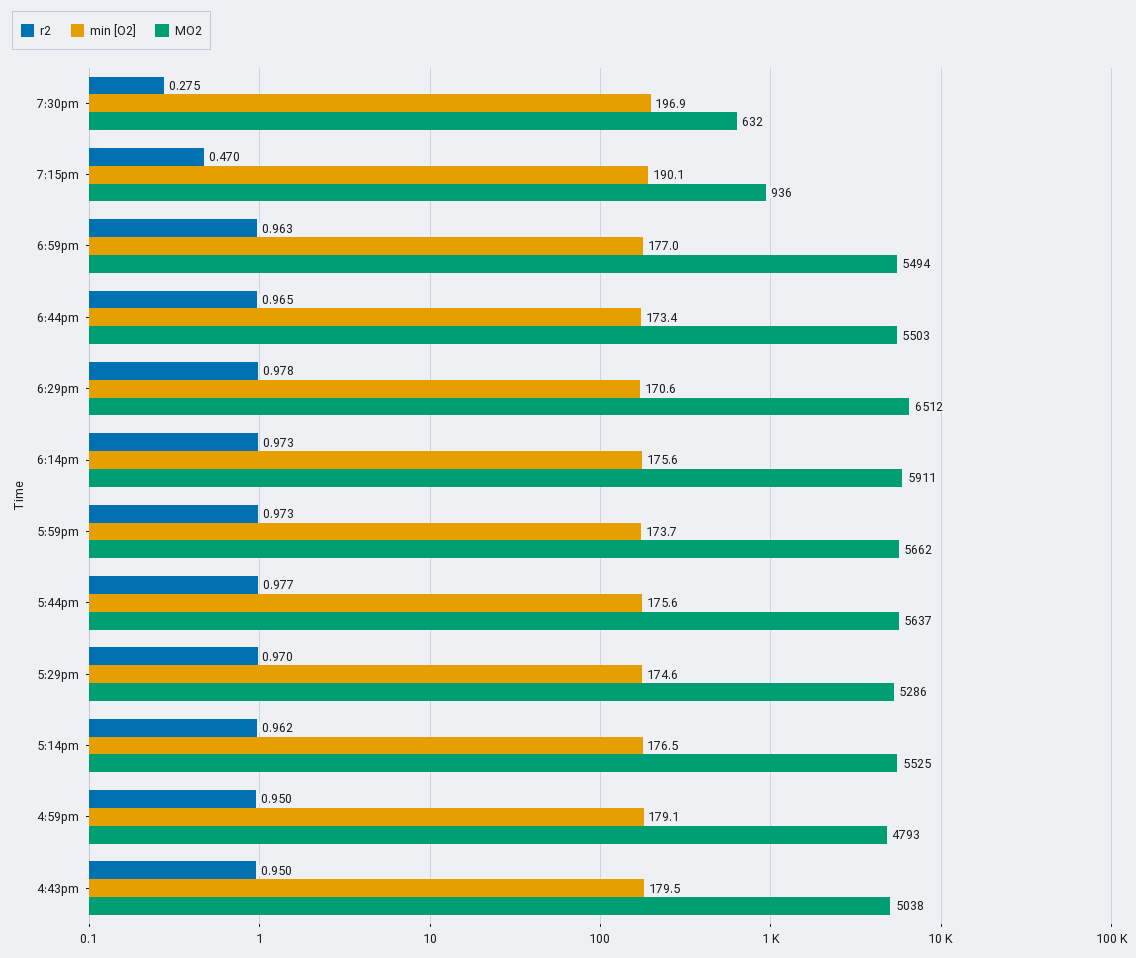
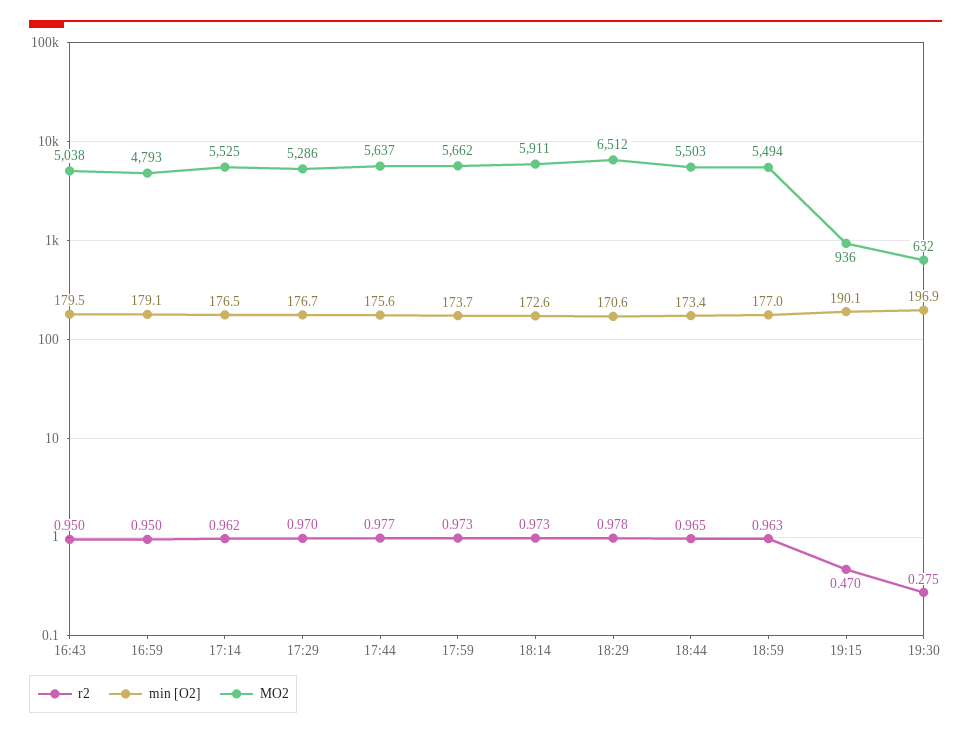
  {
    "r2": {
      "7:30pm": 0.275,
      "7:15pm": 0.47,
      "6:59pm": 0.963,
      "6:44pm": 0.965,
      "6:29pm": 0.978,
      "6:14pm": 0.973,
      "5:59pm": 0.973,
      "5:44pm": 0.977,
      "5:29pm": 0.97,
      "5:14pm": 0.962,
      "4:59pm": 0.95,
      "4:43pm": 0.95
    },
    "min [O2]": {
      "7:30pm": 196.9,
      "7:15pm": 190.1,
      "6:59pm": 177,
      "6:44pm": 173.4,
      "6:29pm": 170.6,
-     "6:14pm": 175.6,
+     "6:14pm": 172.6,
      "5:59pm": 173.7,
      "5:44pm": 175.6,
-     "5:29pm": 174.6,
+     "5:29pm": 176.7,
      "5:14pm": 176.5,
      "4:59pm": 179.1,
      "4:43pm": 179.5
    },
    "MO2": {
      "7:30pm": 632,
      "7:15pm": 936,
      "6:59pm": 5494,
      "6:44pm": 5503,
      "6:29pm": 6512,
      "6:14pm": 5911,
      "5:59pm": 5662,
      "5:44pm": 5637,
      "5:29pm": 5286,
      "5:14pm": 5525,
      "4:59pm": 4793,
      "4:43pm": 5038
    }
  }

